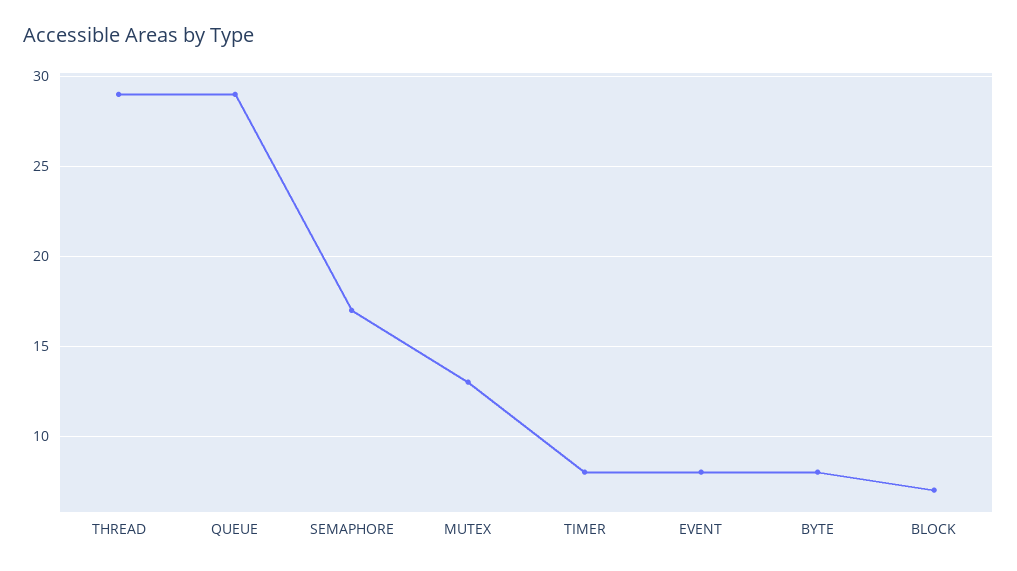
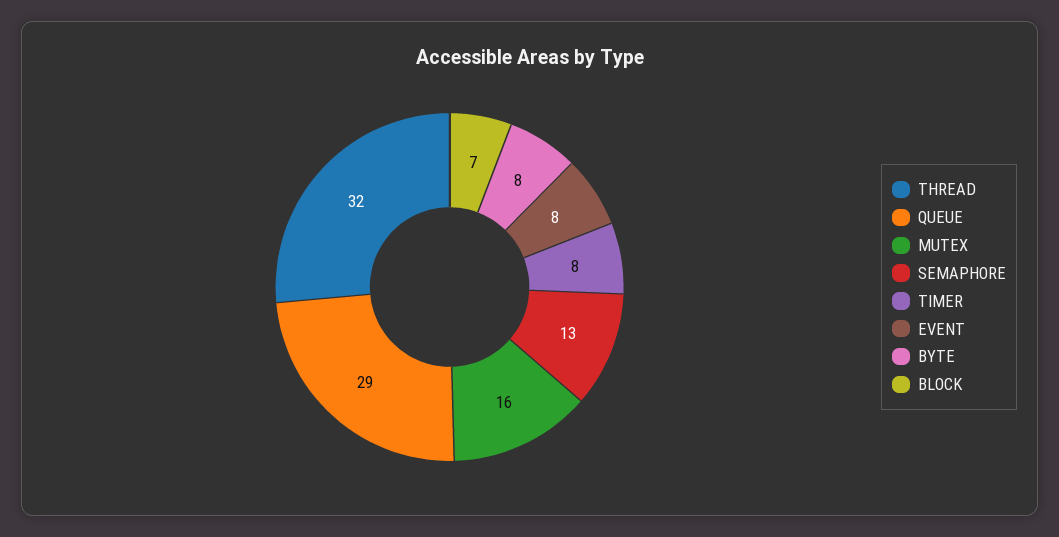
  {
-   "THREAD": 29,
+   "THREAD": 32,
    "QUEUE": 29,
-   "SEMAPHORE": 17,
+   "SEMAPHORE": 13,
-   "MUTEX": 13,
+   "MUTEX": 16,
    "TIMER": 8,
    "EVENT": 8,
    "BYTE": 8,
    "BLOCK": 7
  }

